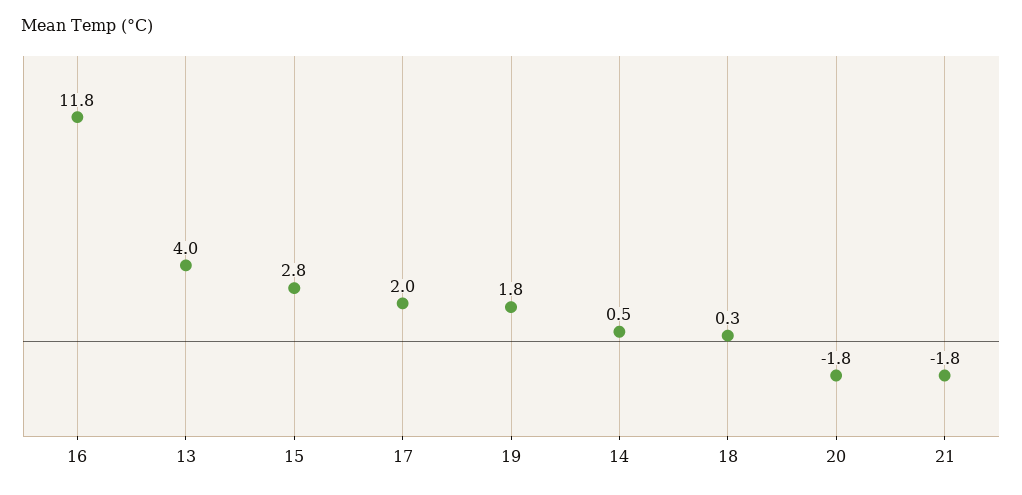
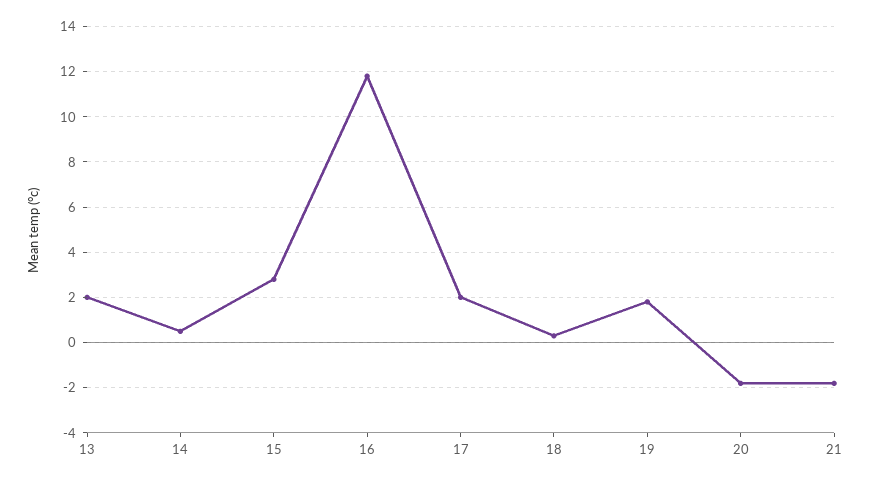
  {
    "16": 11.8,
-   "13": 4,
+   "13": 2,
    "15": 2.8,
    "17": 2,
    "19": 1.8,
    "14": 0.5,
    "18": 0.3,
    "20": -1.8,
    "21": -1.8
  }

